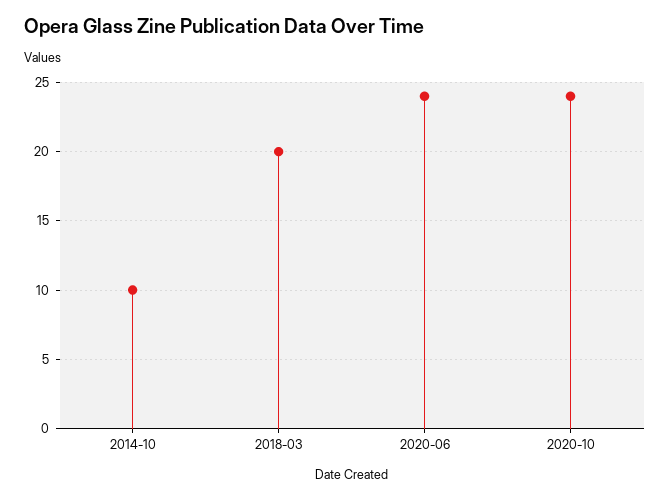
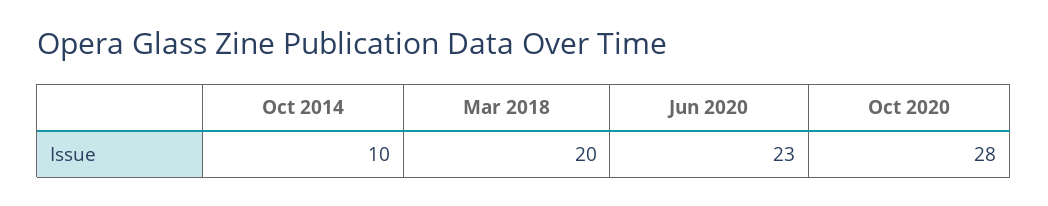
  {
    "2014-10": 10,
    "2018-03": 20,
-   "2020-06": 24,
+   "2020-06": 23,
-   "2020-10": 24
+   "2020-10": 28
  }

